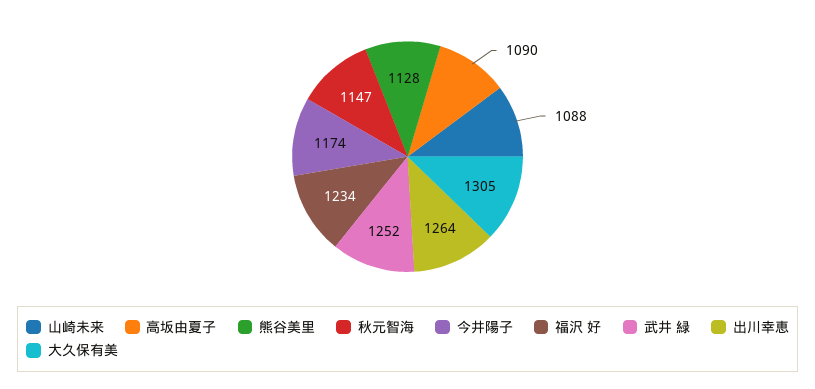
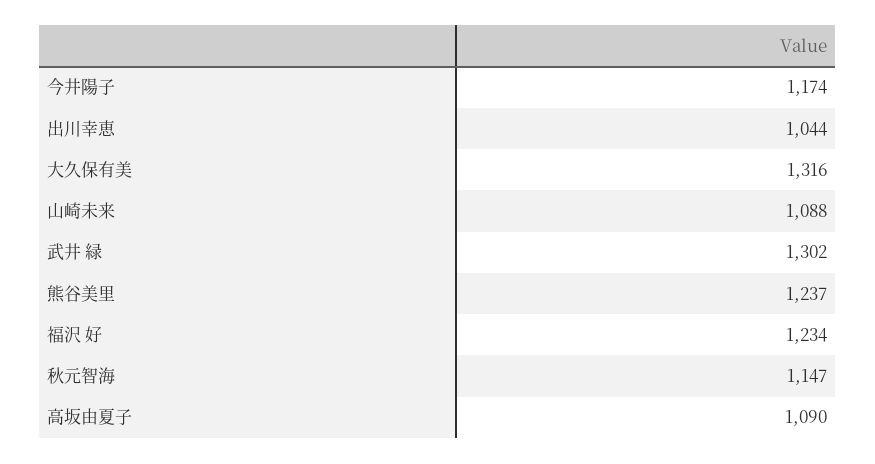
  {
    "山崎未来": 1088,
    "高坂由夏子": 1090,
-   "熊谷美里": 1128,
+   "熊谷美里": 1237,
    "秋元智海": 1147,
    "今井陽子": 1174,
    "福沢 好": 1234,
-   "武井 緑": 1252,
+   "武井 緑": 1302,
-   "出川幸恵": 1264,
+   "出川幸恵": 1044,
-   "大久保有美": 1305
+   "大久保有美": 1316
  }

